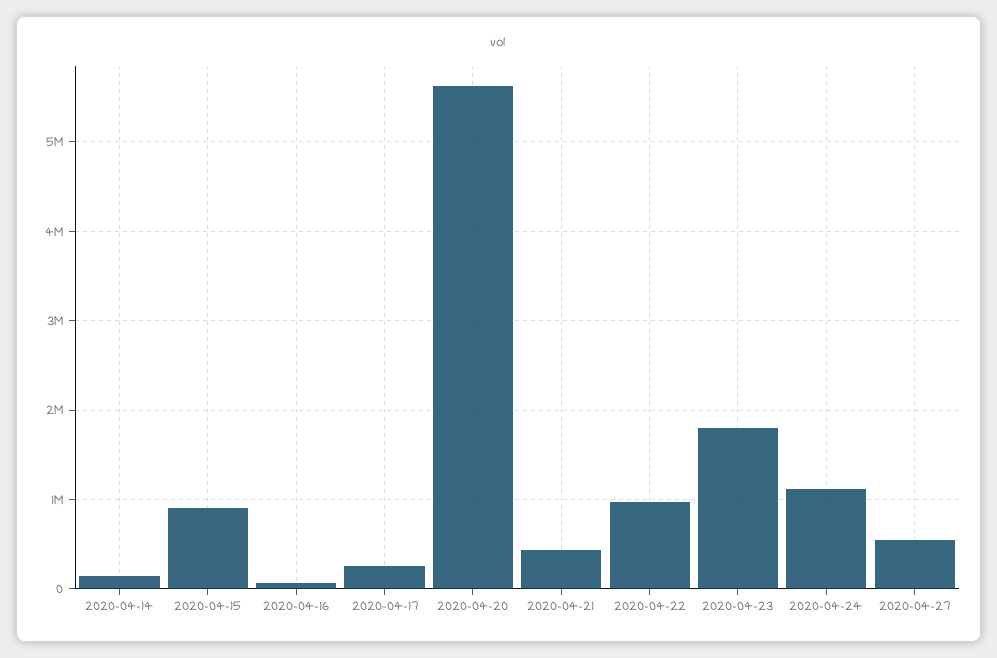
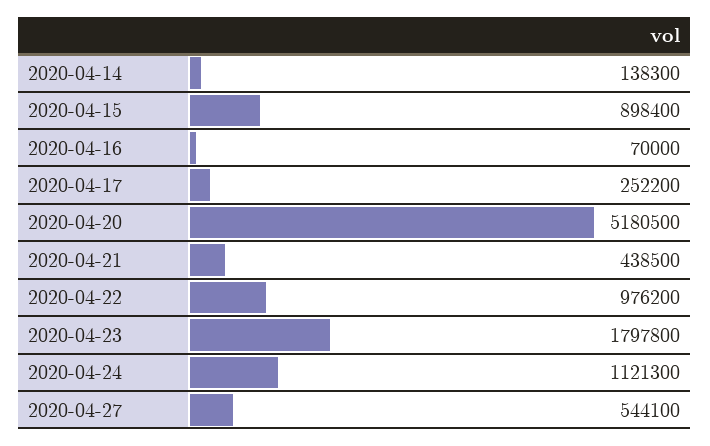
  {
    "2020-04-14": 138300,
    "2020-04-15": 898400,
    "2020-04-16": 70000,
    "2020-04-17": 252200,
-   "2020-04-20": 5600000,
+   "2020-04-20": 5180500,
    "2020-04-21": 438500,
    "2020-04-22": 976200,
    "2020-04-23": 1797800,
    "2020-04-24": 1121300,
    "2020-04-27": 544100
  }

